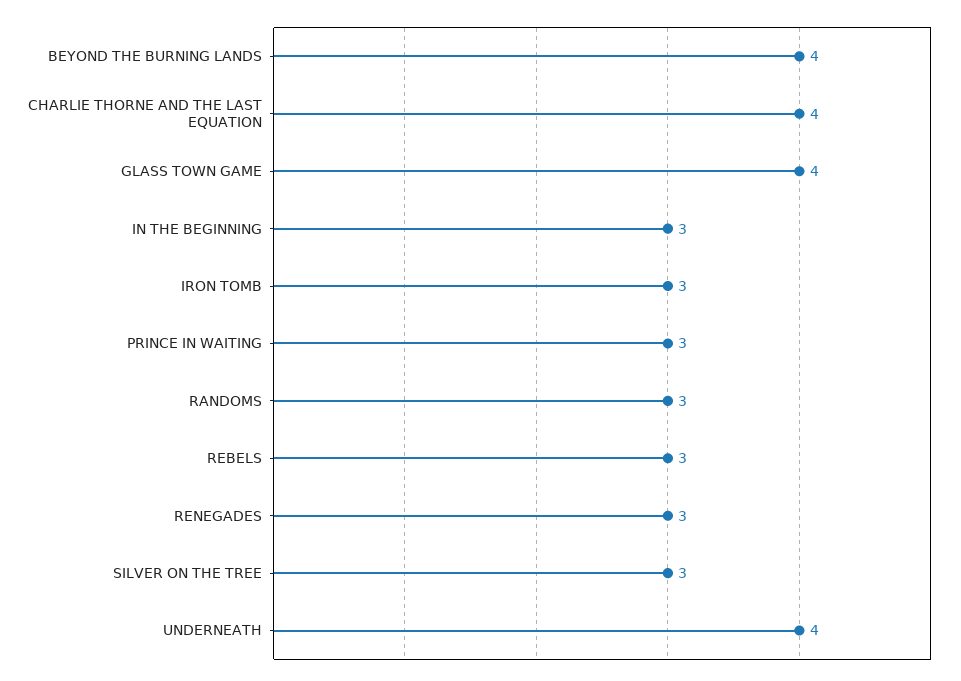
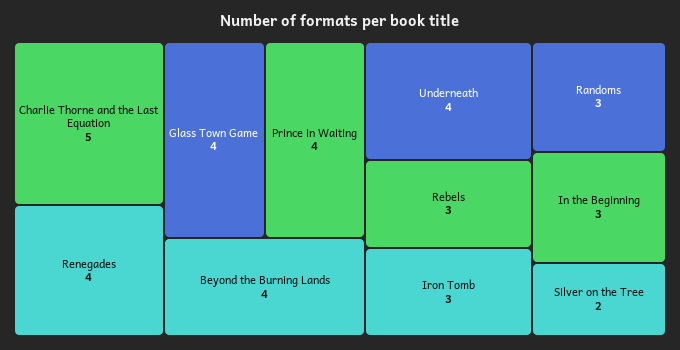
  {
    "BEYOND THE BURNING LANDS": 4,
-   "CHARLIE THORNE AND THE LAST EQUATION": 4,
+   "CHARLIE THORNE AND THE LAST EQUATION": 5,
    "GLASS TOWN GAME": 4,
    "IN THE BEGINNING": 3,
    "IRON TOMB": 3,
-   "PRINCE IN WAITING": 3,
+   "PRINCE IN WAITING": 4,
    "RANDOMS": 3,
    "REBELS": 3,
-   "RENEGADES": 3,
+   "RENEGADES": 4,
-   "SILVER ON THE TREE": 3,
+   "SILVER ON THE TREE": 2,
    "UNDERNEATH": 4
  }

